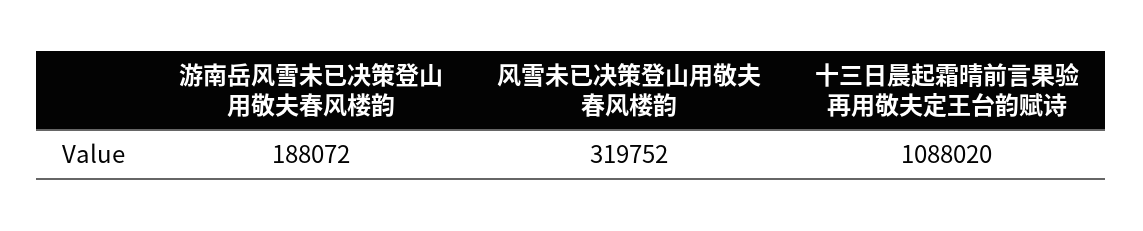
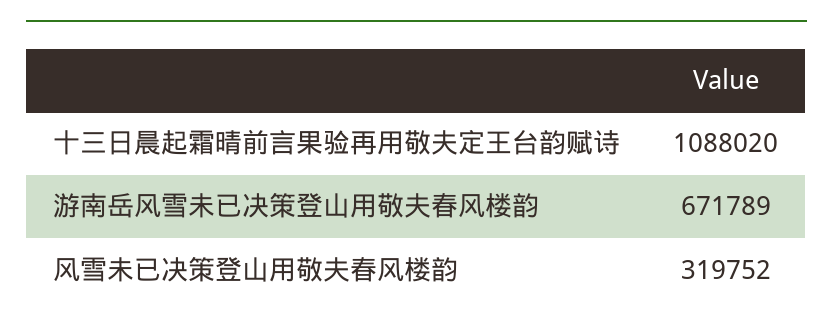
  {
-   "游南岳风雪未已决策登山用敬夫春风楼韵": 188072,
+   "游南岳风雪未已决策登山用敬夫春风楼韵": 671789,
    "风雪未已决策登山用敬夫春风楼韵": 319752,
    "十三日晨起霜晴前言果验再用敬夫定王台韵赋诗": 1088020
  }

